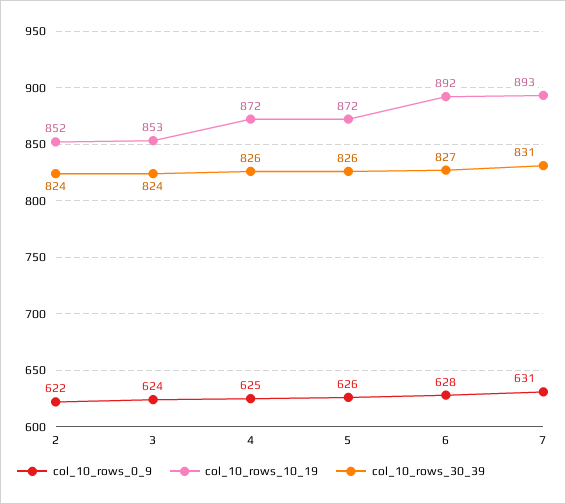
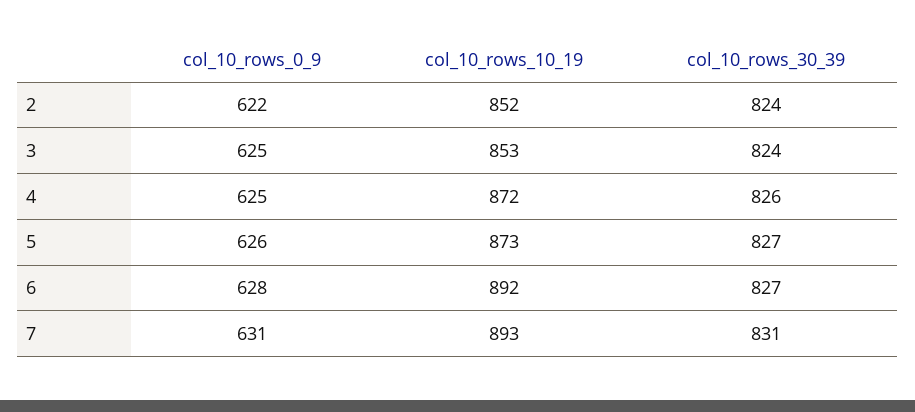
  {
    "col_10_rows_0_9": {
      "2": 622,
-     "3": 624,
+     "3": 625,
      "4": 625,
      "5": 626,
      "6": 628,
      "7": 631
    },
    "col_10_rows_10_19": {
      "2": 852,
      "3": 853,
      "4": 872,
-     "5": 872,
+     "5": 873,
      "6": 892,
      "7": 893
    },
    "col_10_rows_30_39": {
      "2": 824,
      "3": 824,
      "4": 826,
-     "5": 826,
+     "5": 827,
      "6": 827,
      "7": 831
    }
  }

